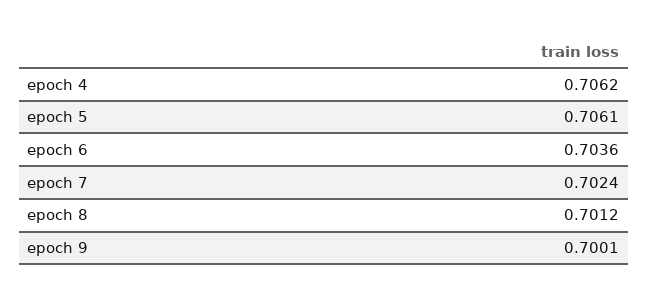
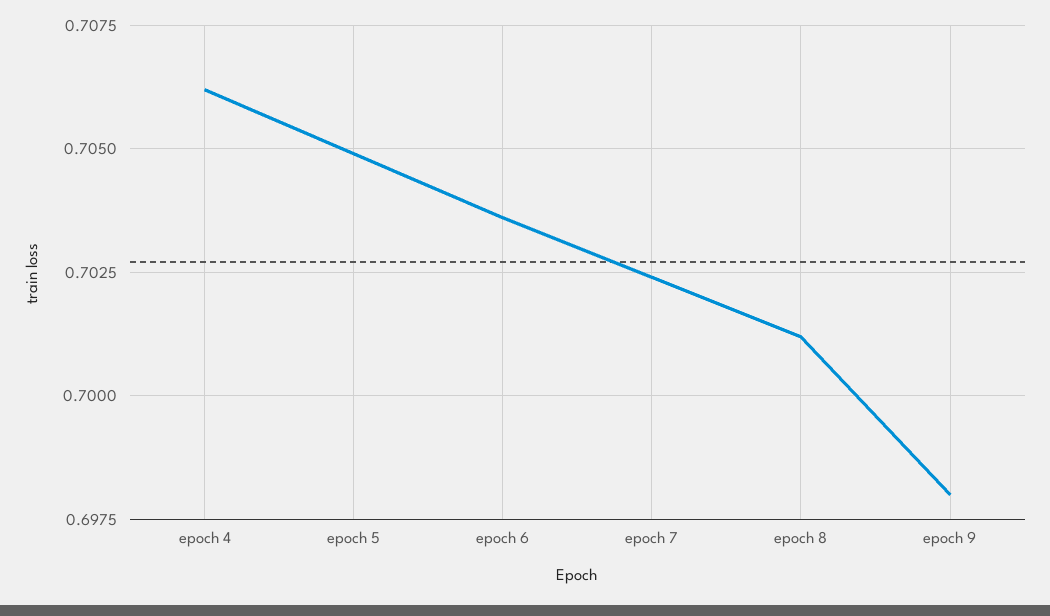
  {
    "epoch 4": 0.7062,
-   "epoch 5": 0.7061,
+   "epoch 5": 0.705,
    "epoch 6": 0.7036,
    "epoch 7": 0.7024,
    "epoch 8": 0.7012,
-   "epoch 9": 0.7001
+   "epoch 9": 0.698
  }

